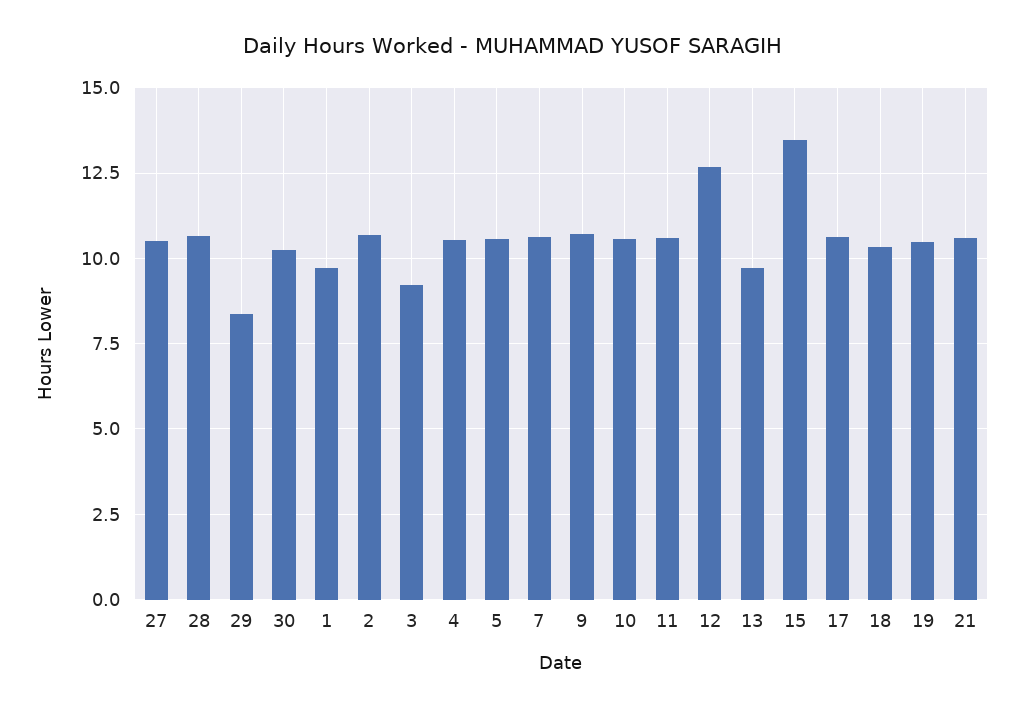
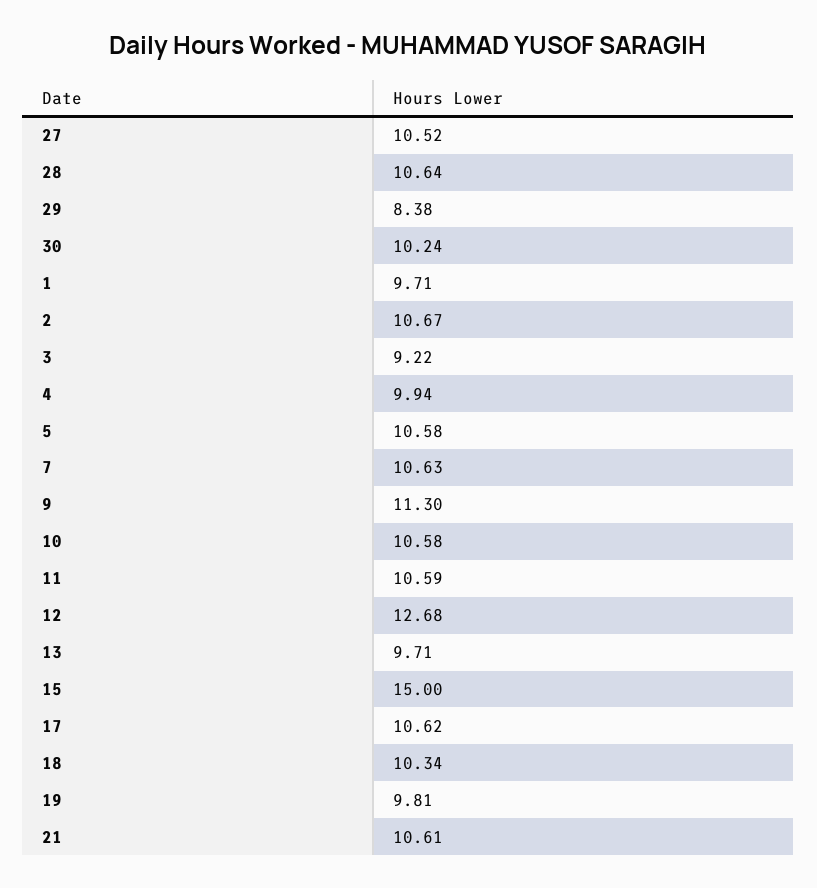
  {
    "27": 10.52,
    "28": 10.64,
    "29": 8.38,
    "30": 10.24,
    "1": 9.71,
    "2": 10.67,
    "3": 9.22,
-   "4": 10.5,
+   "4": 9.94,
    "5": 10.58,
    "7": 10.63,
-   "9": 10.75,
+   "9": 11.3,
    "10": 10.58,
    "11": 10.59,
    "12": 12.68,
    "13": 9.71,
-   "15": 13.5,
+   "15": 15,
    "17": 10.62,
    "18": 10.34,
-   "19": 10.5,
+   "19": 9.81,
    "21": 10.61
  }

